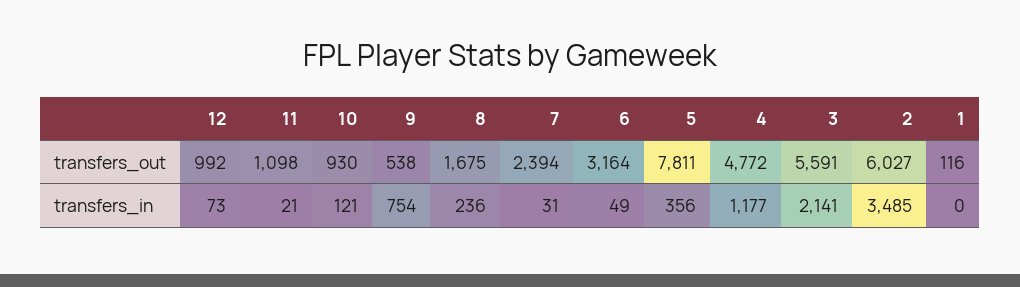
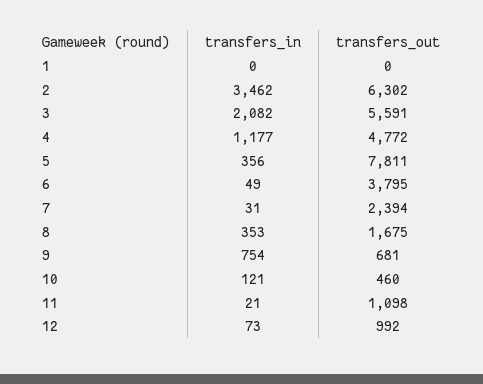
  {
    "12": {
      "transfers_out": 992,
      "transfers_in": 73
    },
    "11": {
      "transfers_out": 1098,
      "transfers_in": 21
    },
    "10": {
-     "transfers_out": 930,
+     "transfers_out": 460,
      "transfers_in": 121
    },
    "9": {
-     "transfers_out": 538,
+     "transfers_out": 681,
      "transfers_in": 754
    },
    "8": {
      "transfers_out": 1675,
-     "transfers_in": 236
+     "transfers_in": 353
    },
    "7": {
      "transfers_out": 2394,
      "transfers_in": 31
    },
    "6": {
-     "transfers_out": 3164,
+     "transfers_out": 3795,
      "transfers_in": 49
    },
    "5": {
      "transfers_out": 7811,
      "transfers_in": 356
    },
    "4": {
      "transfers_out": 4772,
      "transfers_in": 1177
    },
    "3": {
      "transfers_out": 5591,
-     "transfers_in": 2141
+     "transfers_in": 2082
    },
    "2": {
-     "transfers_out": 6027,
+     "transfers_out": 6302,
-     "transfers_in": 3485
+     "transfers_in": 3462
    },
    "1": {
-     "transfers_out": 116,
+     "transfers_out": 0,
      "transfers_in": 0
    }
  }

